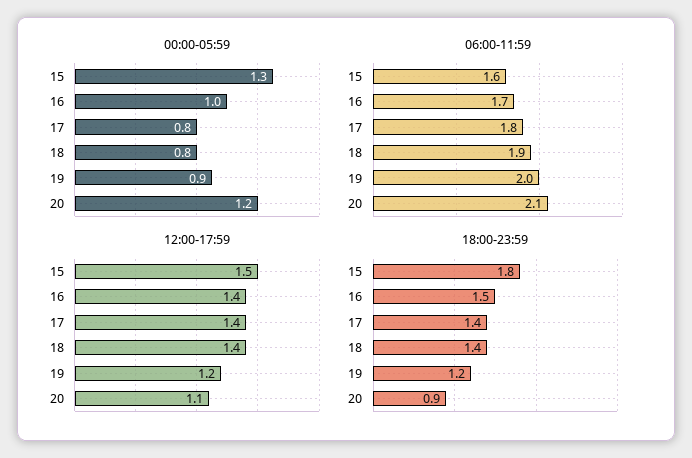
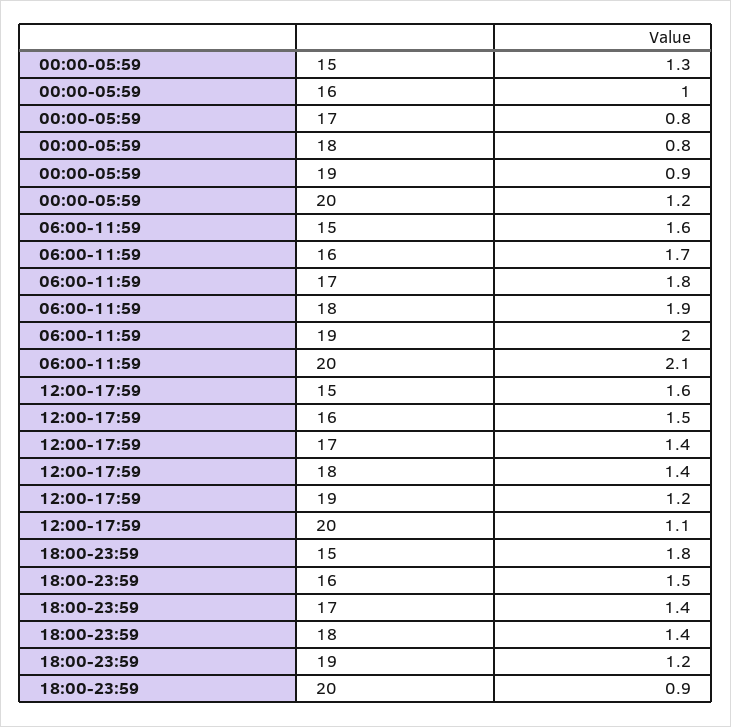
  {
    "00:00-05:59": {
      "15": 1.3,
      "16": 1,
      "17": 0.8,
      "18": 0.8,
      "19": 0.9,
      "20": 1.2
    },
    "06:00-11:59": {
      "15": 1.6,
      "16": 1.7,
      "17": 1.8,
      "18": 1.9,
      "19": 2,
      "20": 2.1
    },
    "12:00-17:59": {
-     "15": 1.5,
+     "15": 1.6,
-     "16": 1.4,
+     "16": 1.5,
      "17": 1.4,
      "18": 1.4,
      "19": 1.2,
      "20": 1.1
    },
    "18:00-23:59": {
      "15": 1.8,
      "16": 1.5,
      "17": 1.4,
      "18": 1.4,
      "19": 1.2,
      "20": 0.9
    }
  }

